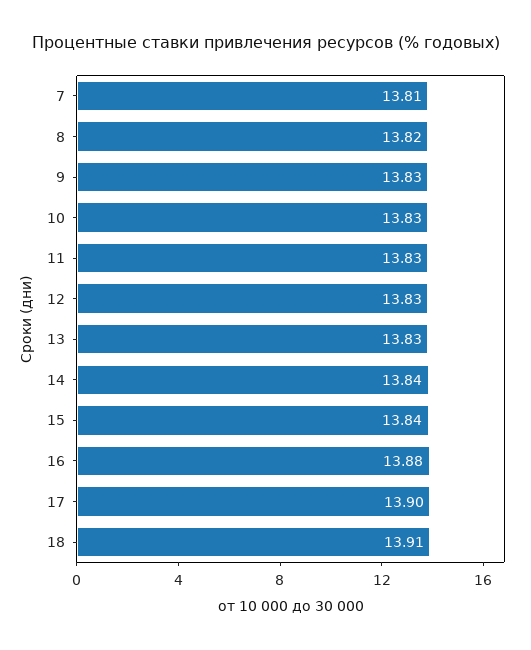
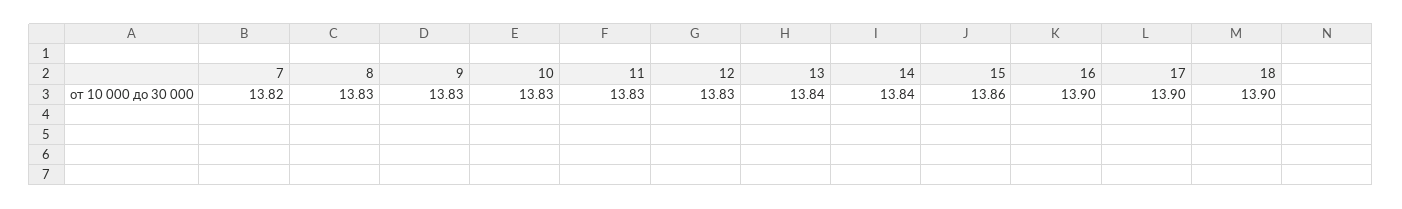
  {
-   "7": 13.81,
+   "7": 13.82,
-   "8": 13.82,
+   "8": 13.83,
    "9": 13.83,
    "10": 13.83,
    "11": 13.83,
    "12": 13.83,
-   "13": 13.83,
+   "13": 13.84,
    "14": 13.84,
-   "15": 13.84,
+   "15": 13.86,
-   "16": 13.88,
+   "16": 13.9,
    "17": 13.9,
-   "18": 13.91
+   "18": 13.9
  }

